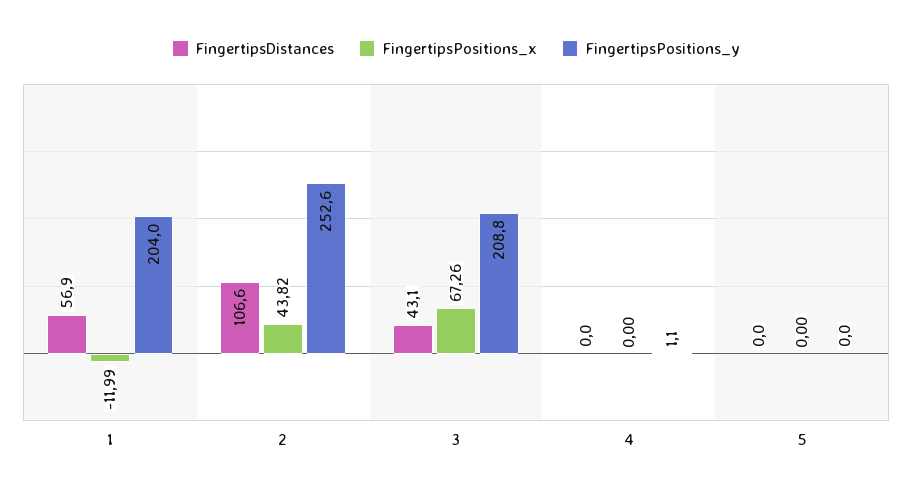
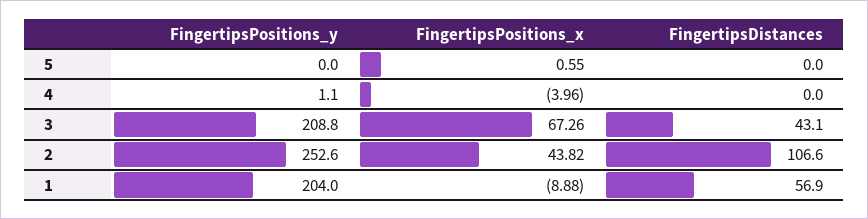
  {
    "FingertipsDistances": {
      "1": 56.9,
      "2": 106.6,
      "3": 43.1,
      "4": 0,
      "5": 0
    },
    "FingertipsPositions_x": {
-     "1": -11.99,
+     "1": -8.88,
      "2": 43.82,
      "3": 67.26,
-     "4": 0,
+     "4": -3.96,
-     "5": 0
+     "5": 0.55
    },
    "FingertipsPositions_y": {
      "1": 204,
      "2": 252.6,
      "3": 208.8,
      "4": 1.1,
      "5": 0
    }
  }

